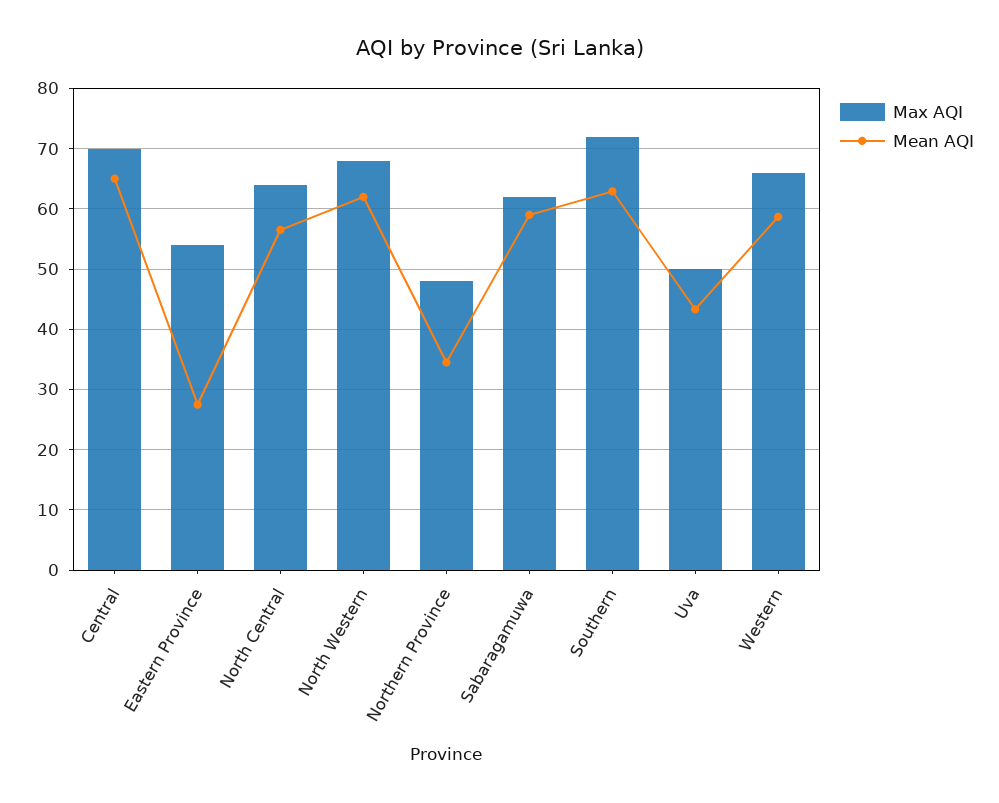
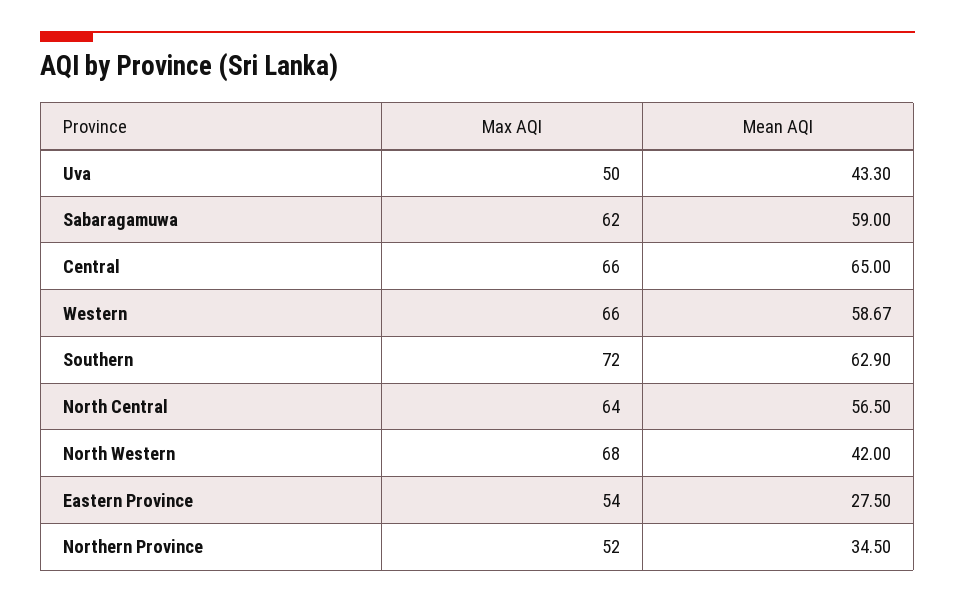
  {
    "Max AQI": {
-     "Central": 70,
+     "Central": 66,
      "Eastern Province": 54,
      "North Central": 64,
      "North Western": 68,
-     "Northern Province": 48,
+     "Northern Province": 52,
      "Sabaragamuwa": 62,
      "Southern": 72,
      "Uva": 50,
      "Western": 66
    },
    "Mean AQI": {
      "Central": 65,
      "Eastern Province": 27.5,
      "North Central": 56.5,
-     "North Western": 62,
+     "North Western": 42,
      "Northern Province": 34.5,
      "Sabaragamuwa": 59,
      "Southern": 62.9,
      "Uva": 43.3,
      "Western": 58.67
    }
  }

